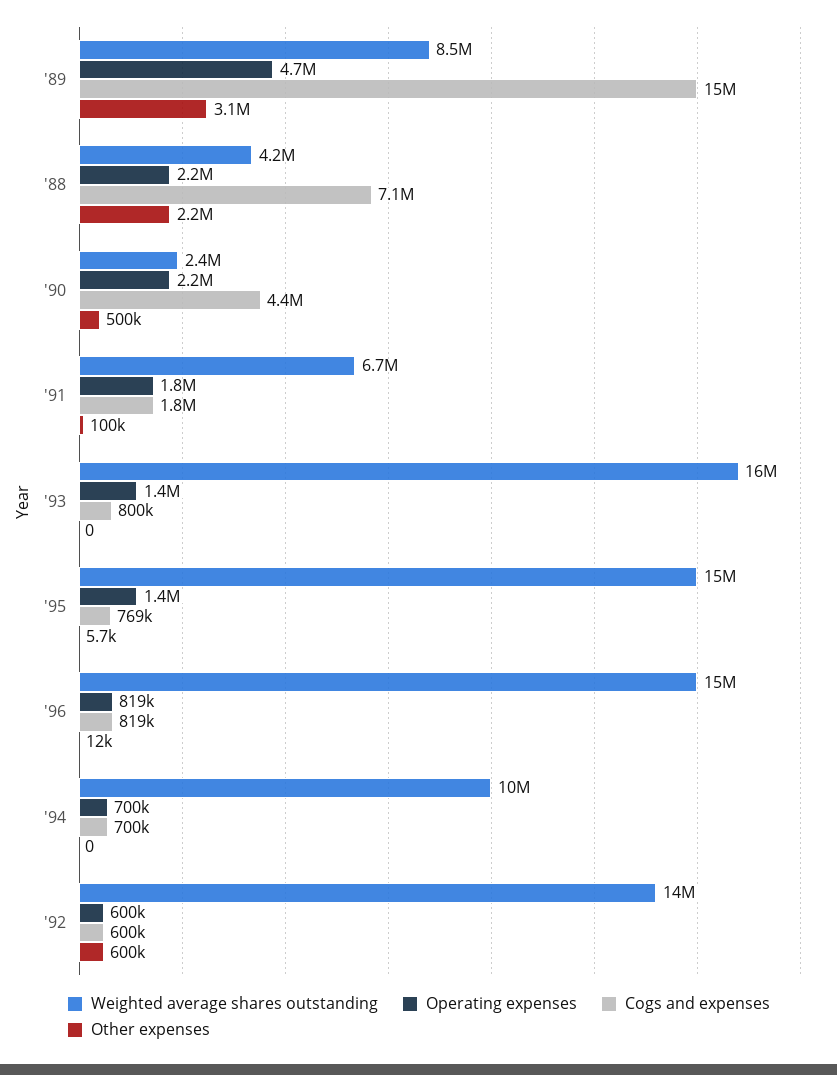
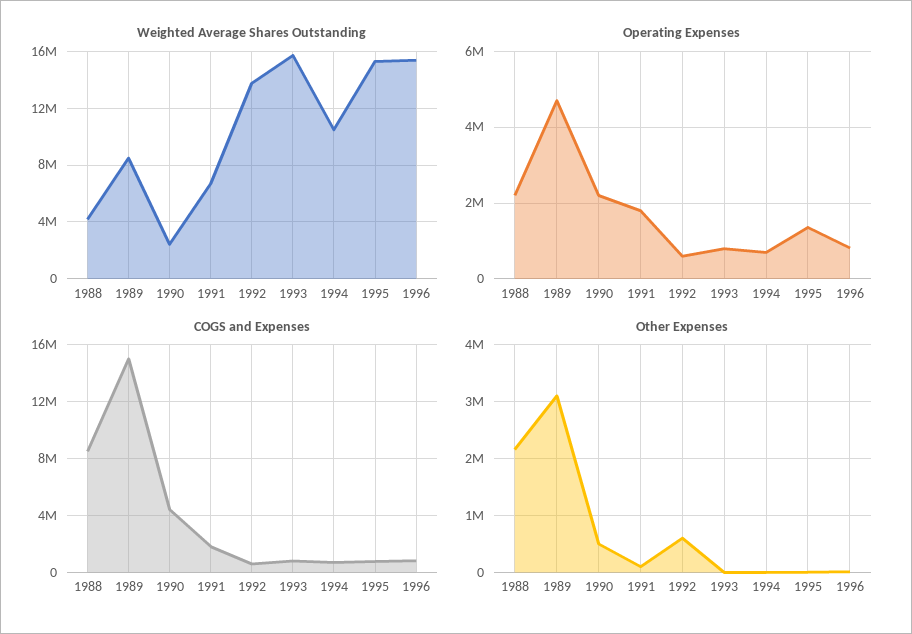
  {
    "Weighted average shares outstanding": {
      "'89": 8500000,
      "'88": 4200000,
      "'90": 2400000,
      "'91": 6700000,
      "'93": 16000000,
      "'95": 15000000,
      "'96": 15000000,
      "'94": 10000000,
      "'92": 14000000
    },
    "Operating expenses": {
      "'89": 4700000,
      "'88": 2200000,
      "'90": 2200000,
      "'91": 1800000,
-     "'93": 1400000,
+     "'93": 800000,
      "'95": 1400000,
      "'96": 819000,
      "'94": 700000,
      "'92": 600000
    },
    "Cogs and expenses": {
      "'89": 15000000,
-     "'88": 7100000,
+     "'88": 8500000,
      "'90": 4400000,
      "'91": 1800000,
      "'93": 800000,
      "'95": 769000,
      "'96": 819000,
      "'94": 700000,
      "'92": 600000
    },
    "Other expenses": {
      "'89": 3100000,
      "'88": 2200000,
      "'90": 500000,
      "'91": 100000,
      "'93": 0,
      "'95": 5700,
      "'96": 12000,
      "'94": 0,
      "'92": 600000
    }
  }

